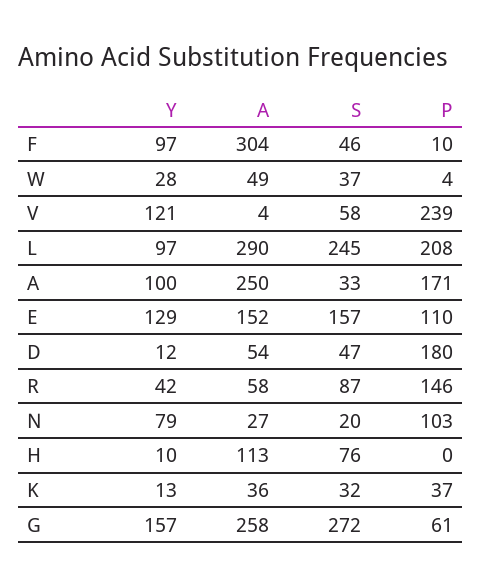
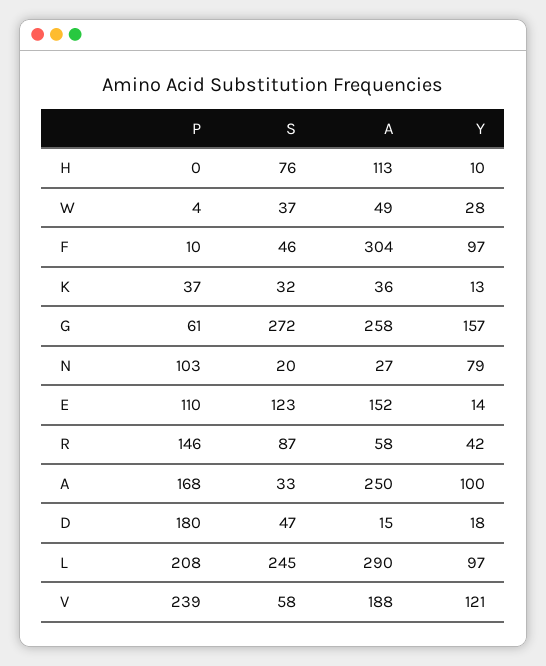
  {
    "Y": {
      "F": 97,
      "W": 28,
      "V": 121,
      "L": 97,
      "A": 100,
-     "E": 129,
+     "E": 14,
-     "D": 12,
+     "D": 18,
      "R": 42,
      "N": 79,
      "H": 10,
      "K": 13,
      "G": 157
    },
    "A": {
      "F": 304,
      "W": 49,
-     "V": 4,
+     "V": 188,
      "L": 290,
      "A": 250,
      "E": 152,
-     "D": 54,
+     "D": 15,
      "R": 58,
      "N": 27,
      "H": 113,
      "K": 36,
      "G": 258
    },
    "S": {
      "F": 46,
      "W": 37,
      "V": 58,
      "L": 245,
      "A": 33,
-     "E": 157,
+     "E": 123,
      "D": 47,
      "R": 87,
      "N": 20,
      "H": 76,
      "K": 32,
      "G": 272
    },
    "P": {
      "F": 10,
      "W": 4,
      "V": 239,
      "L": 208,
-     "A": 171,
+     "A": 168,
      "E": 110,
      "D": 180,
      "R": 146,
      "N": 103,
      "H": 0,
      "K": 37,
      "G": 61
    }
  }

